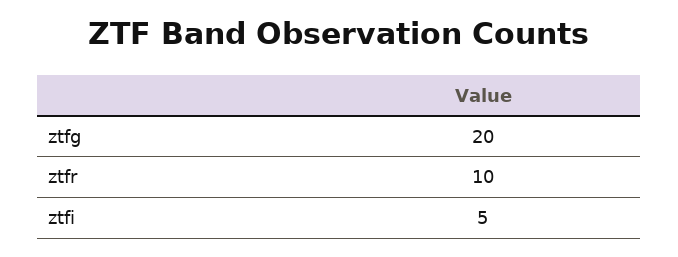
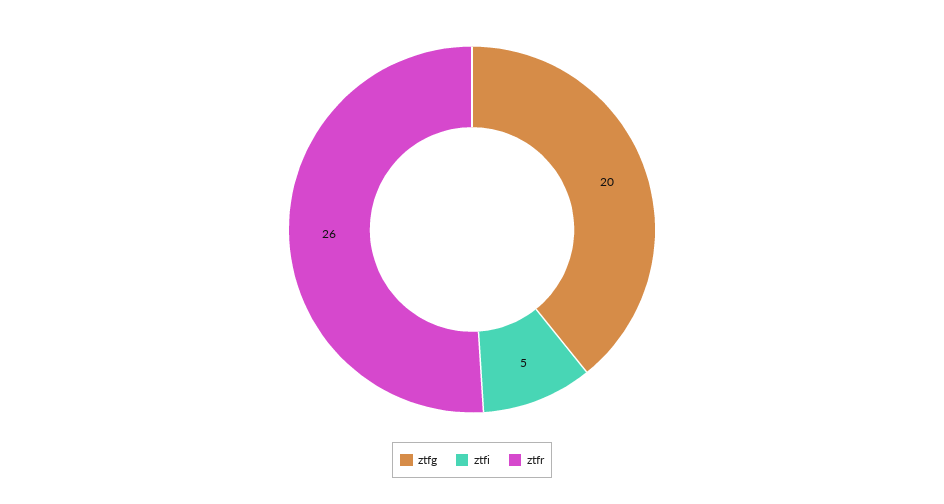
  {
    "ztfg": 20,
-   "ztfr": 10,
+   "ztfr": 26,
    "ztfi": 5
  }

